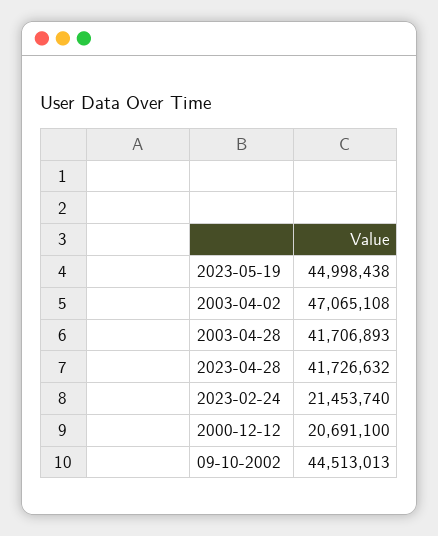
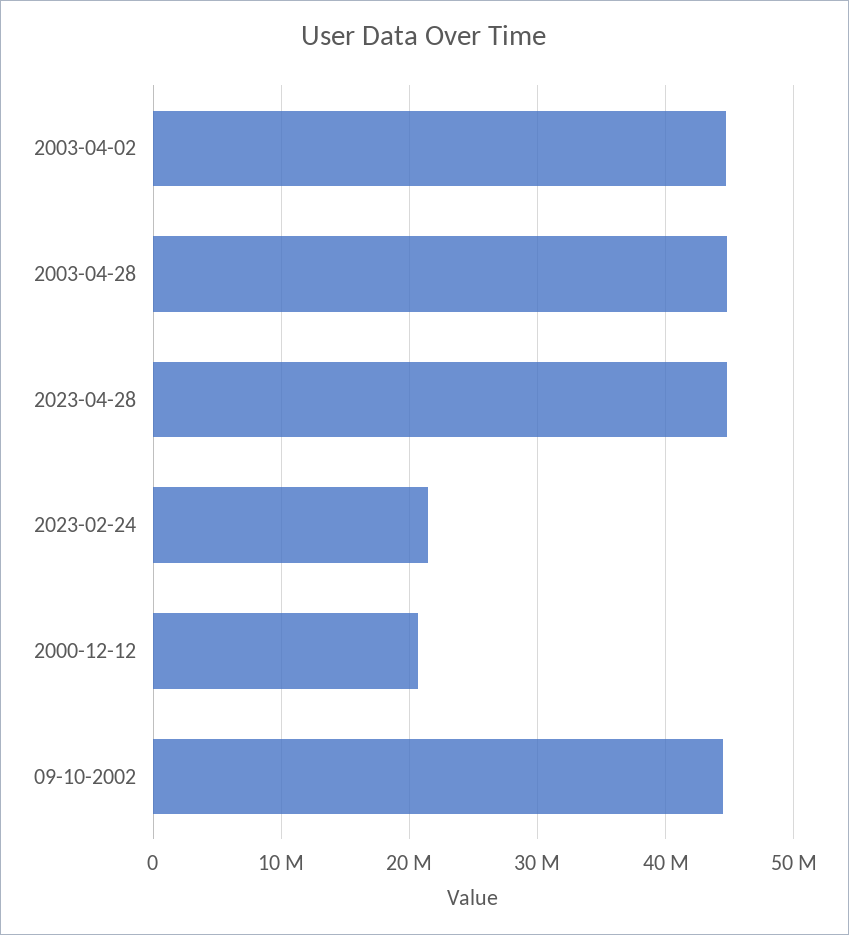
  {
-   "2023-05-19": 44998438,
-   "2003-04-02": 47065108,
+   "2003-04-02": 45000000,
-   "2003-04-28": 41706893,
+   "2003-04-28": 45000000,
-   "2023-04-28": 41726632,
+   "2023-04-28": 45000000,
    "2023-02-24": 21453740,
    "2000-12-12": 20691100,
    "09-10-2002": 44513013
  }

